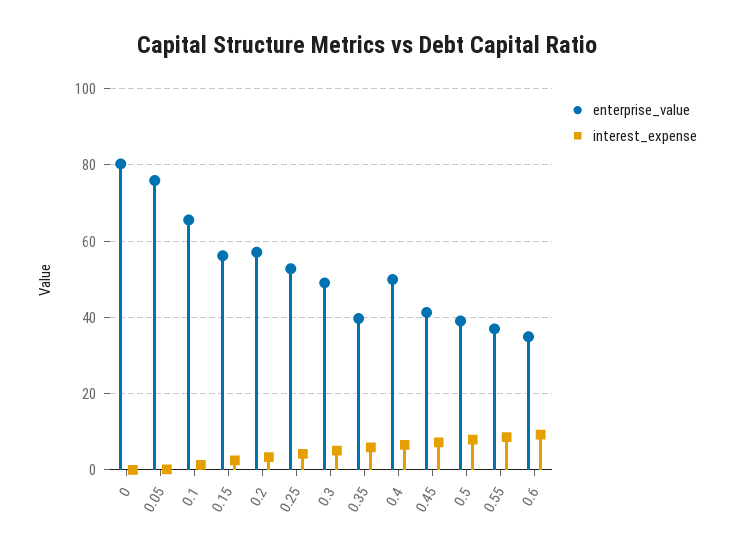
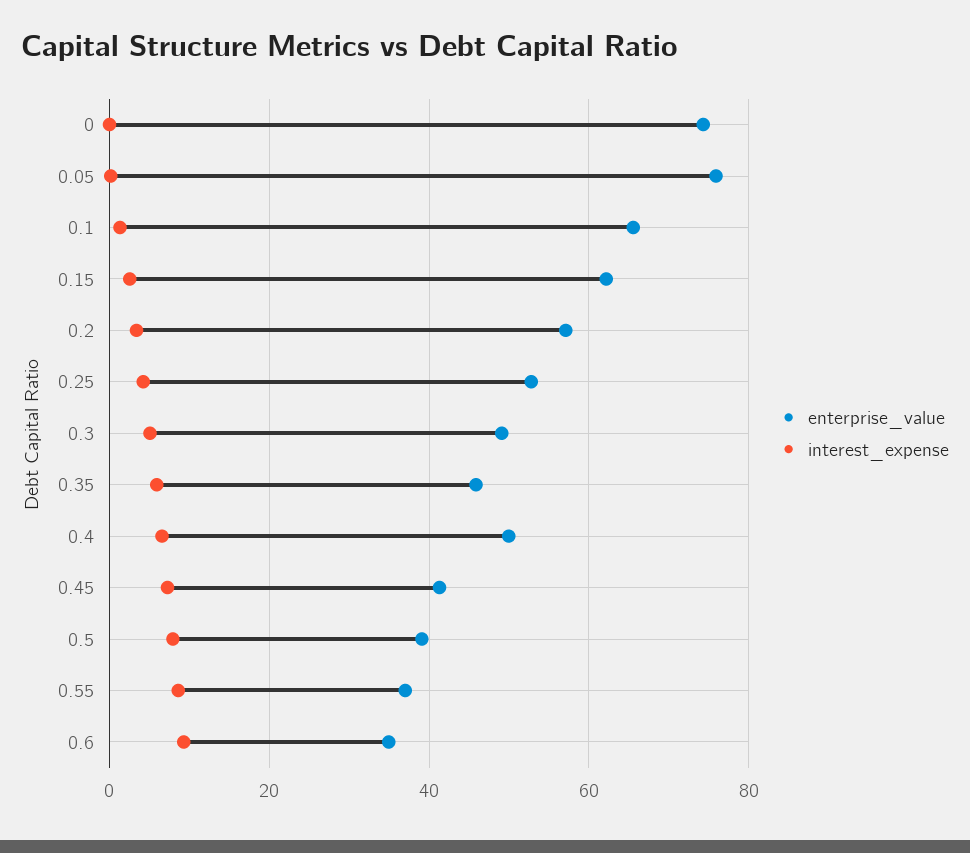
  {
    "enterprise_value": {
-     "0": 80,
+     "0": 74,
      "0.05": 76,
      "0.1": 66,
-     "0.15": 56,
+     "0.15": 62,
      "0.2": 58,
      "0.25": 52,
      "0.3": 50,
-     "0.35": 40,
+     "0.35": 46,
      "0.4": 50,
      "0.45": 42,
      "0.5": 40,
      "0.55": 38,
      "0.6": 34
    },
    "interest_expense": {
      "0": 0,
      "0.05": 0,
      "0.1": 2,
      "0.15": 2,
      "0.2": 4,
      "0.25": 4,
      "0.3": 6,
      "0.35": 6,
      "0.4": 6,
      "0.45": 8,
      "0.5": 8,
      "0.55": 8,
      "0.6": 10
    }
  }

